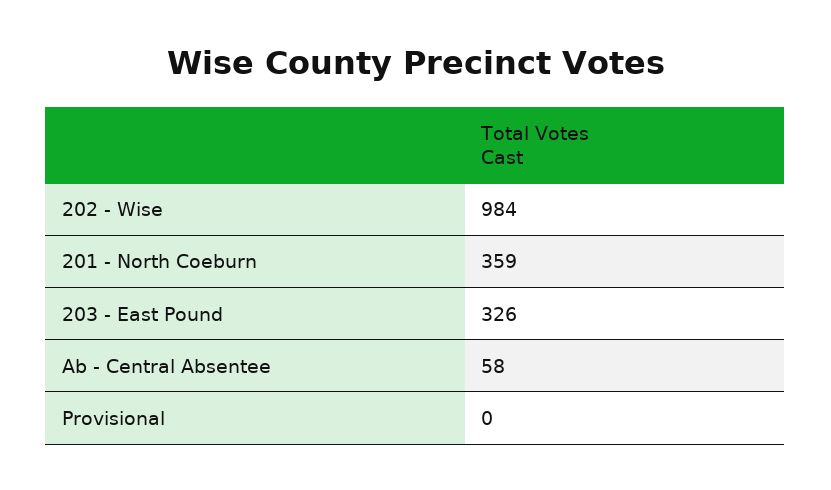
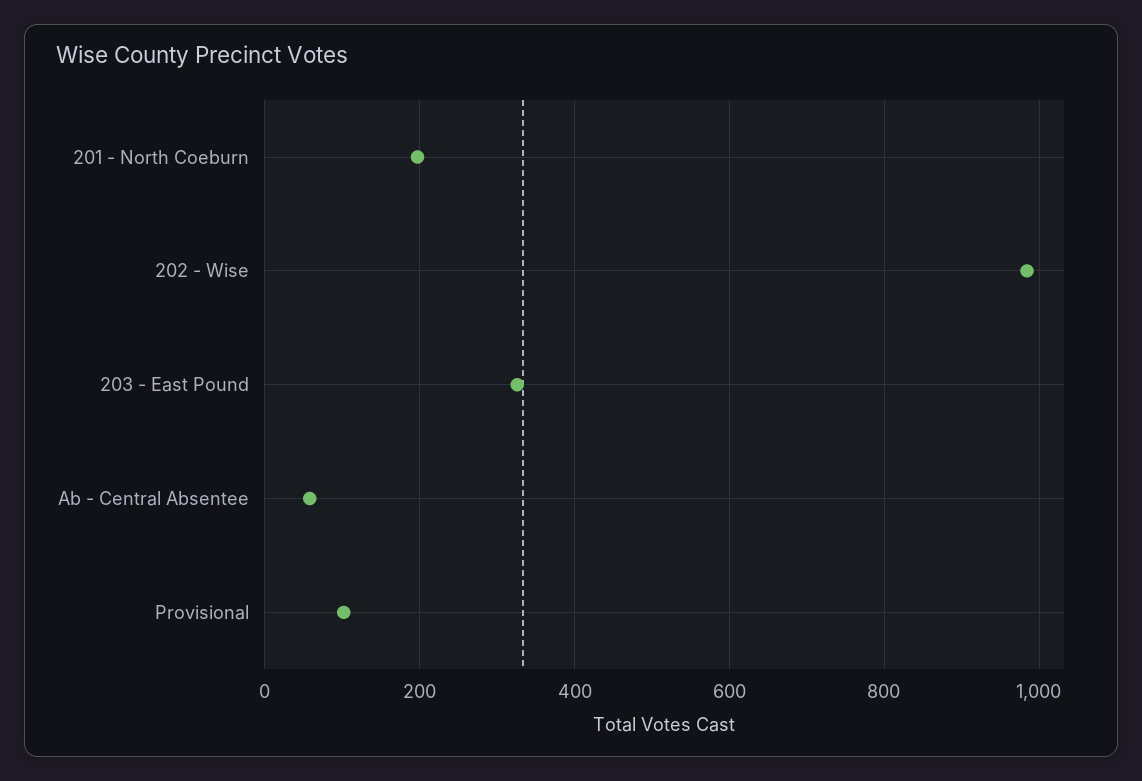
  {
    "202 - Wise": 984,
-   "201 - North Coeburn": 359,
+   "201 - North Coeburn": 200,
    "203 - East Pound": 326,
    "Ab - Central Absentee": 58,
-   "Provisional": 0
+   "Provisional": 100
  }

